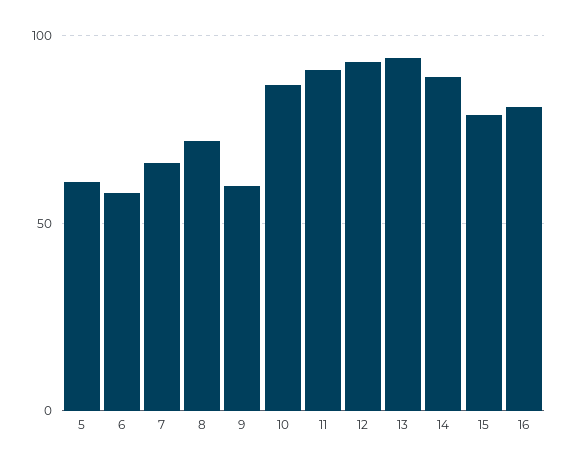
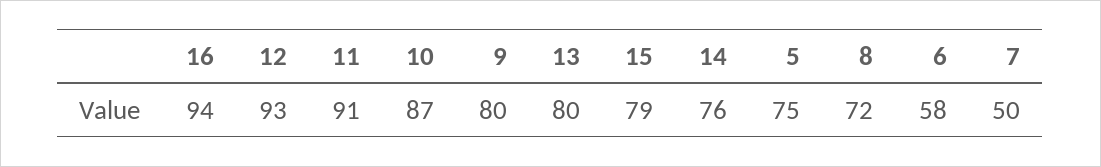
  {
-   "5": 60,
+   "5": 75,
    "6": 58,
-   "7": 65,
+   "7": 50,
    "8": 72,
-   "9": 60,
+   "9": 80,
    "10": 87,
    "11": 91,
    "12": 93,
-   "13": 95,
+   "13": 80,
-   "14": 90,
+   "14": 76,
    "15": 79,
-   "16": 80
+   "16": 94
  }

